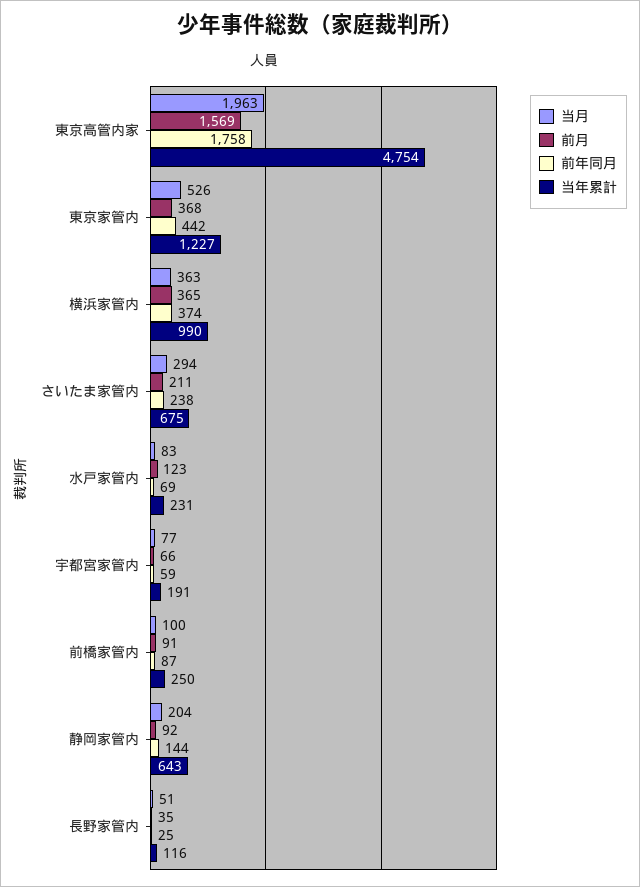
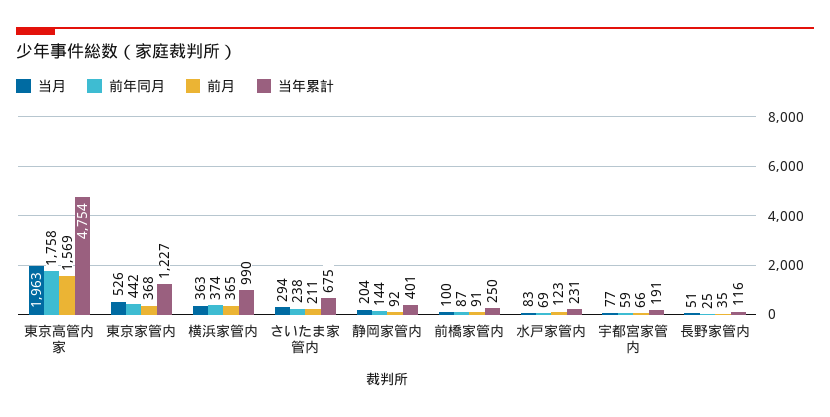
  {
    "当月": {
      "東京高管内家": 1963,
      "東京家管内": 526,
      "横浜家管内": 363,
      "さいたま家管内": 294,
      "水戸家管内": 83,
      "宇都宮家管内": 77,
      "前橋家管内": 100,
      "静岡家管内": 204,
      "長野家管内": 51
    },
    "前月": {
      "東京高管内家": 1569,
      "東京家管内": 368,
      "横浜家管内": 365,
      "さいたま家管内": 211,
      "水戸家管内": 123,
      "宇都宮家管内": 66,
      "前橋家管内": 91,
      "静岡家管内": 92,
      "長野家管内": 35
    },
    "前年同月": {
      "東京高管内家": 1758,
      "東京家管内": 442,
      "横浜家管内": 374,
      "さいたま家管内": 238,
      "水戸家管内": 69,
      "宇都宮家管内": 59,
      "前橋家管内": 87,
      "静岡家管内": 144,
      "長野家管内": 25
    },
    "当年累計": {
      "東京高管内家": 4754,
      "東京家管内": 1227,
      "横浜家管内": 990,
      "さいたま家管内": 675,
      "水戸家管内": 231,
      "宇都宮家管内": 191,
      "前橋家管内": 250,
-     "静岡家管内": 643,
+     "静岡家管内": 401,
      "長野家管内": 116
    }
  }

